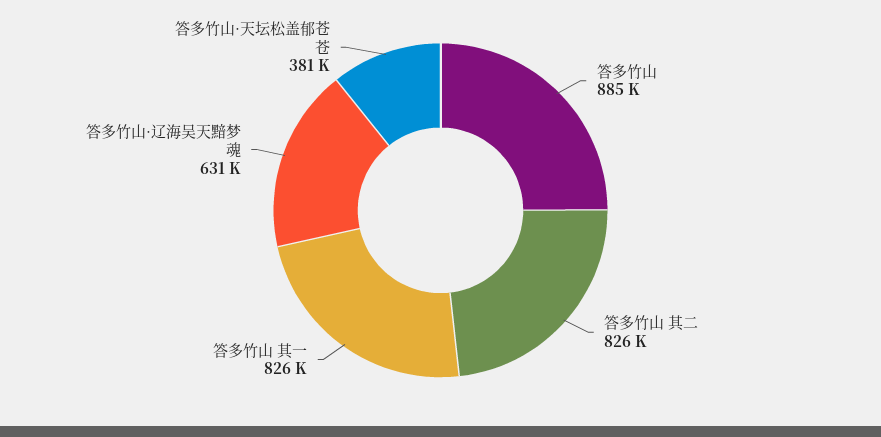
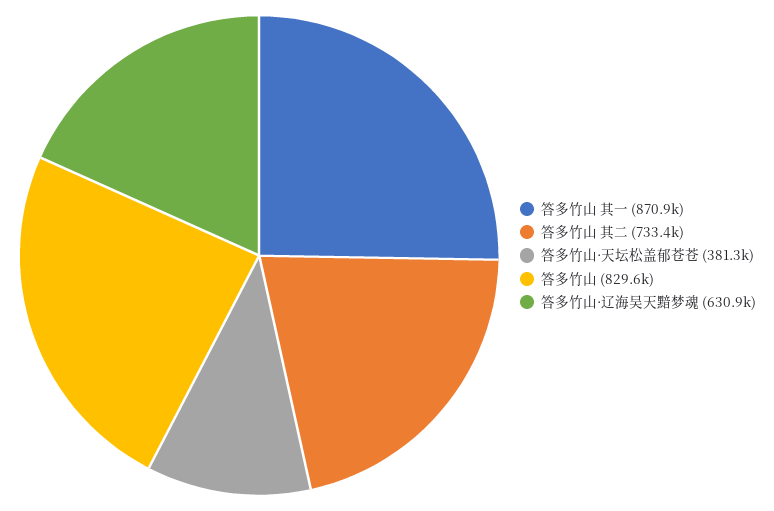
  {
-   "答多竹山": 885000,
+   "答多竹山": 829600,
-   "答多竹山 其二": 826000,
+   "答多竹山 其二": 733400,
-   "答多竹山 其一": 826000,
+   "答多竹山 其一": 870900,
    "答多竹山·辽海吴天黯梦魂": 630900,
    "答多竹山·天坛松盖郁苍苍": 381300
  }

